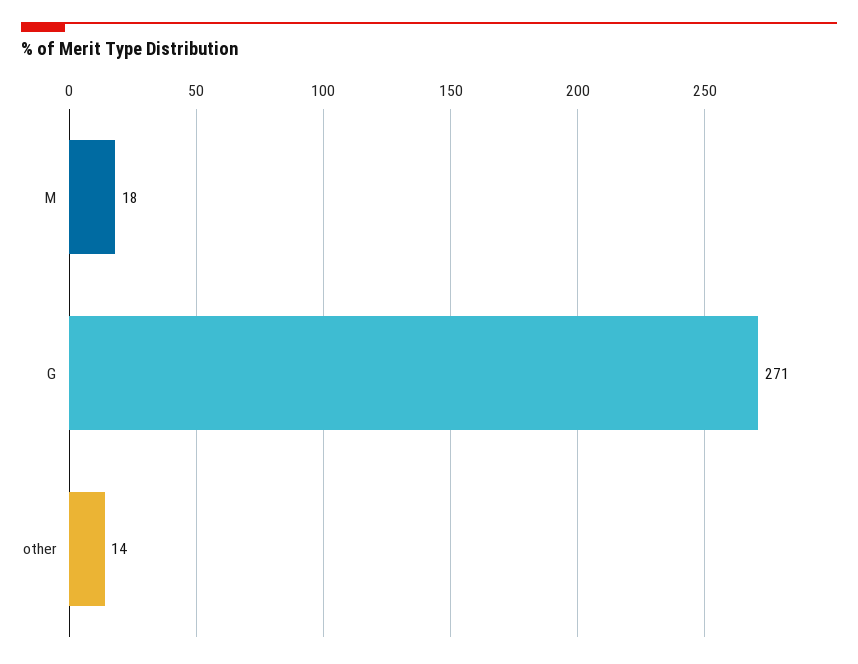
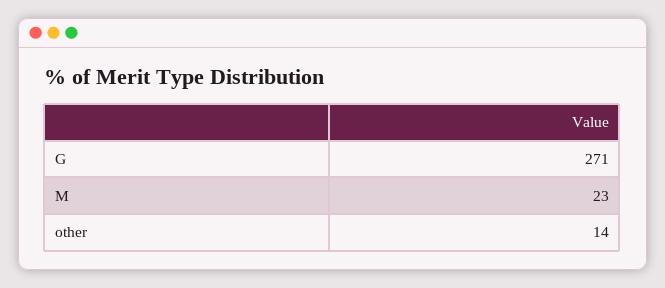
  {
-   "M": 18,
+   "M": 23,
    "G": 271,
    "other": 14
  }

